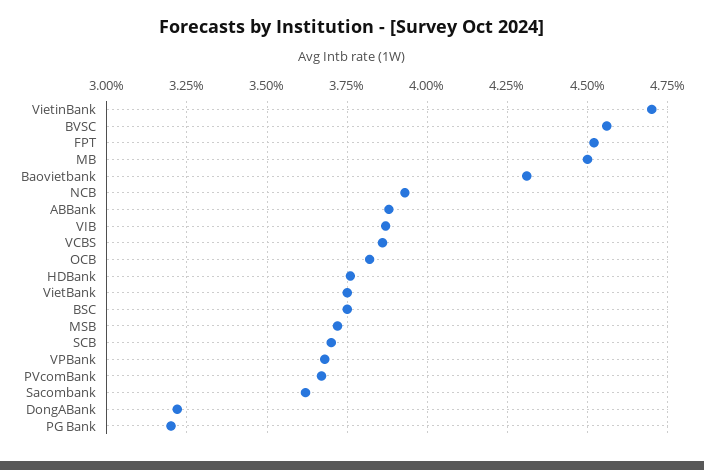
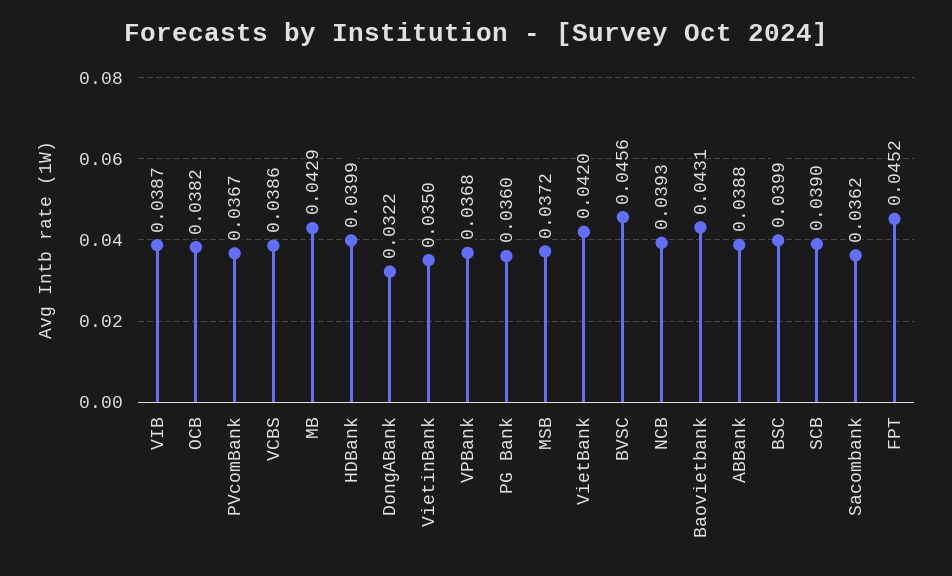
  {
-   "VietinBank": 0.047,
+   "VietinBank": 0.035,
    "BVSC": 0.0456,
    "FPT": 0.0452,
-   "MB": 0.045,
+   "MB": 0.0429,
    "Baovietbank": 0.0431,
    "NCB": 0.0393,
    "ABBank": 0.0388,
    "VIB": 0.0387,
    "VCBS": 0.0386,
    "OCB": 0.0382,
-   "HDBank": 0.0375,
+   "HDBank": 0.0399,
-   "VietBank": 0.0375,
+   "VietBank": 0.042,
-   "BSC": 0.0375,
+   "BSC": 0.0399,
    "MSB": 0.0372,
-   "SCB": 0.037,
+   "SCB": 0.039,
    "VPBank": 0.0368,
    "PVcomBank": 0.0367,
    "Sacombank": 0.0362,
    "DongABank": 0.0322,
-   "PG Bank": 0.032
+   "PG Bank": 0.036
  }

